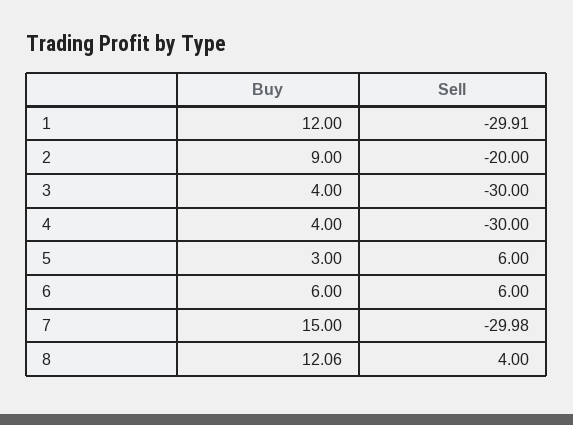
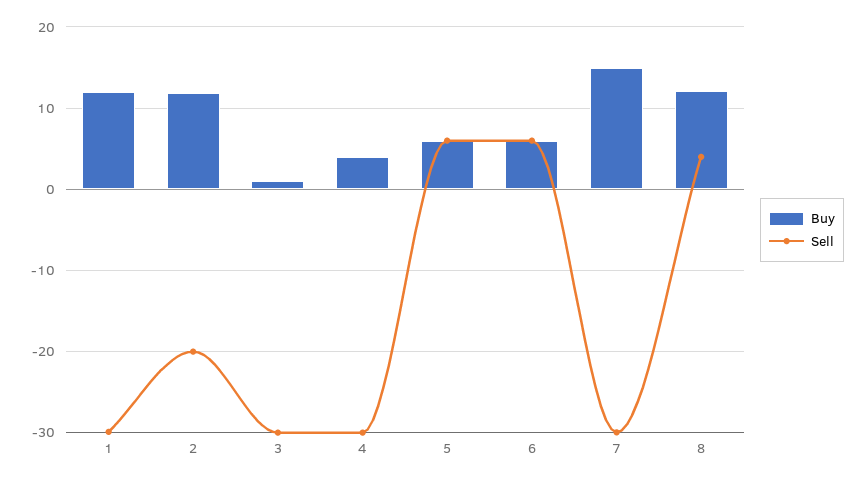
  {
    "Buy": {
      "1": 12,
-     "2": 9,
+     "2": 12,
-     "3": 4,
+     "3": 1,
      "4": 4,
-     "5": 3,
+     "5": 6,
      "6": 6,
      "7": 15,
      "8": 12.06
    },
    "Sell": {
      "1": -29.91,
      "2": -20,
      "3": -30,
      "4": -30,
      "5": 6,
      "6": 6,
      "7": -29.98,
      "8": 4
    }
  }

